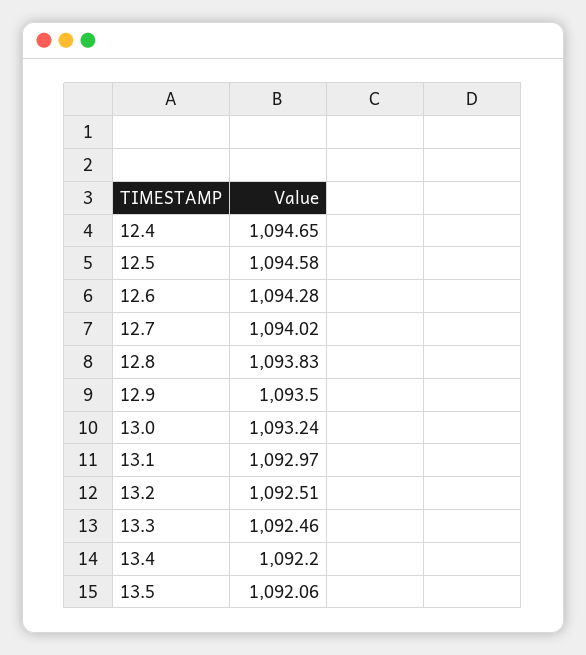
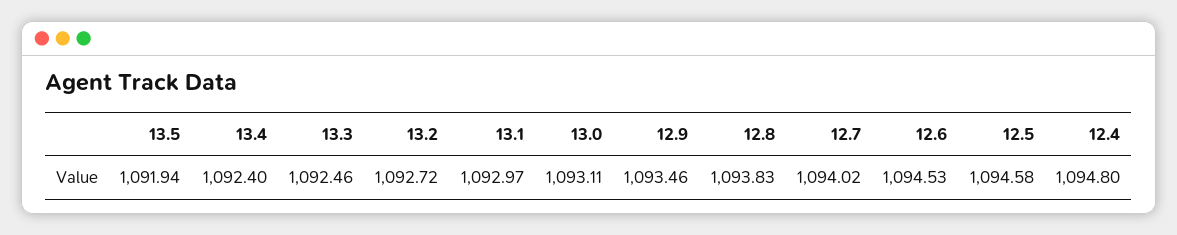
  {
-   "12.4": 1094.65,
+   "12.4": 1094.8,
    "12.5": 1094.58,
-   "12.6": 1094.28,
+   "12.6": 1094.53,
    "12.7": 1094.02,
    "12.8": 1093.83,
-   "12.9": 1093.5,
+   "12.9": 1093.46,
-   "13.0": 1093.24,
+   "13.0": 1093.11,
    "13.1": 1092.97,
-   "13.2": 1092.51,
+   "13.2": 1092.72,
    "13.3": 1092.46,
-   "13.4": 1092.2,
+   "13.4": 1092.4,
-   "13.5": 1092.06
+   "13.5": 1091.94
  }

